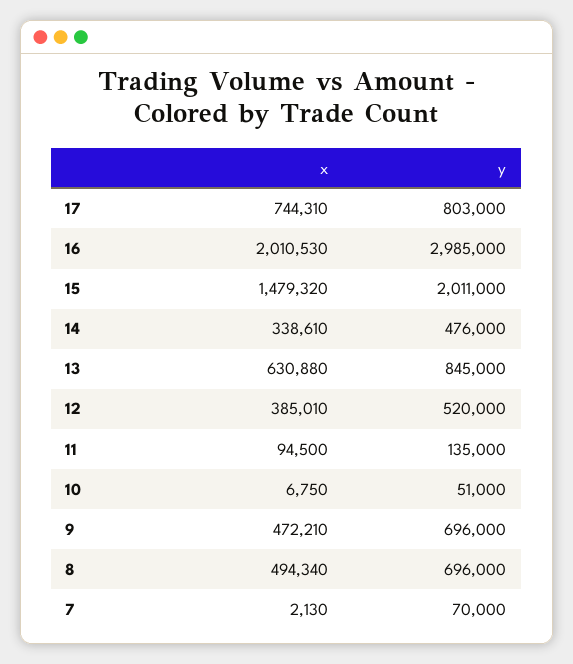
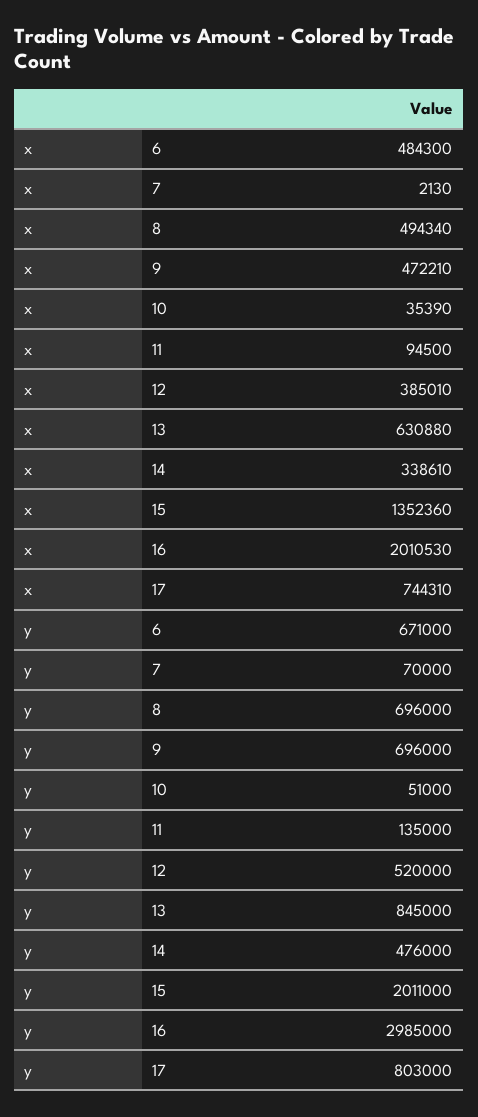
  {
    "x": {
      "17": 744310,
      "16": 2010530,
-     "15": 1479320,
+     "15": 1352360,
      "14": 338610,
      "13": 630880,
      "12": 385010,
      "11": 94500,
-     "10": 6750,
+     "10": 35390,
      "9": 472210,
      "8": 494340,
-     "7": 2130
+     "7": 2130,
+     "6": 484300
    },
    "y": {
      "17": 803000,
      "16": 2985000,
      "15": 2011000,
      "14": 476000,
      "13": 845000,
      "12": 520000,
      "11": 135000,
      "10": 51000,
      "9": 696000,
      "8": 696000,
-     "7": 70000
+     "7": 70000,
+     "6": 671000
    }
  }

